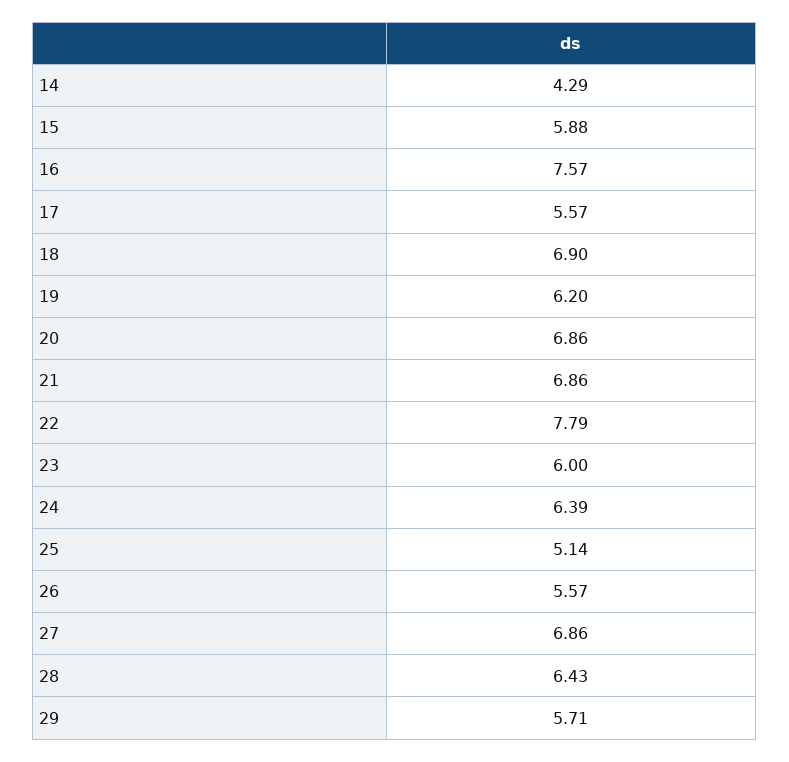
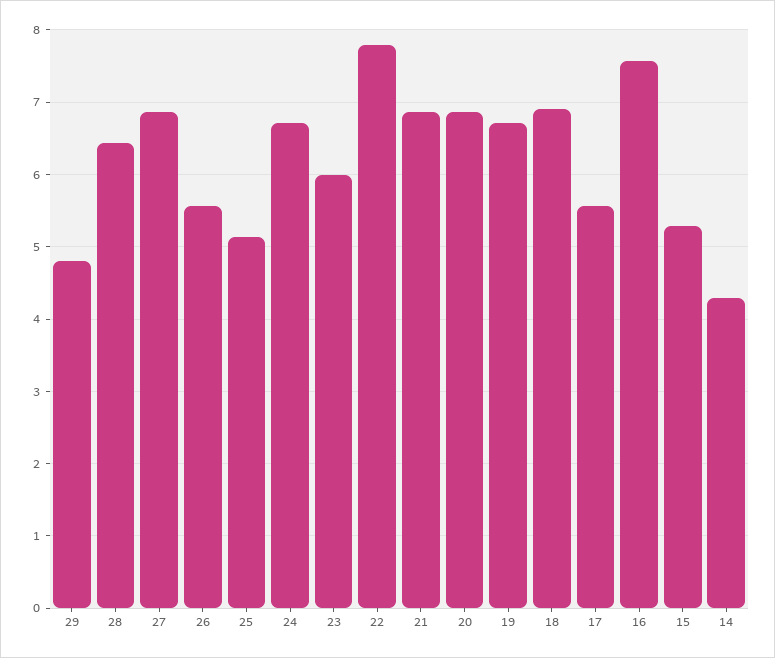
  {
    "14": 4.29,
-   "15": 5.88,
+   "15": 5.3,
    "16": 7.57,
    "17": 5.57,
    "18": 6.9,
-   "19": 6.2,
+   "19": 6.7,
    "20": 6.86,
    "21": 6.86,
    "22": 7.79,
    "23": 6,
-   "24": 6.39,
+   "24": 6.7,
    "25": 5.14,
    "26": 5.57,
    "27": 6.86,
    "28": 6.43,
-   "29": 5.71
+   "29": 4.8
  }

